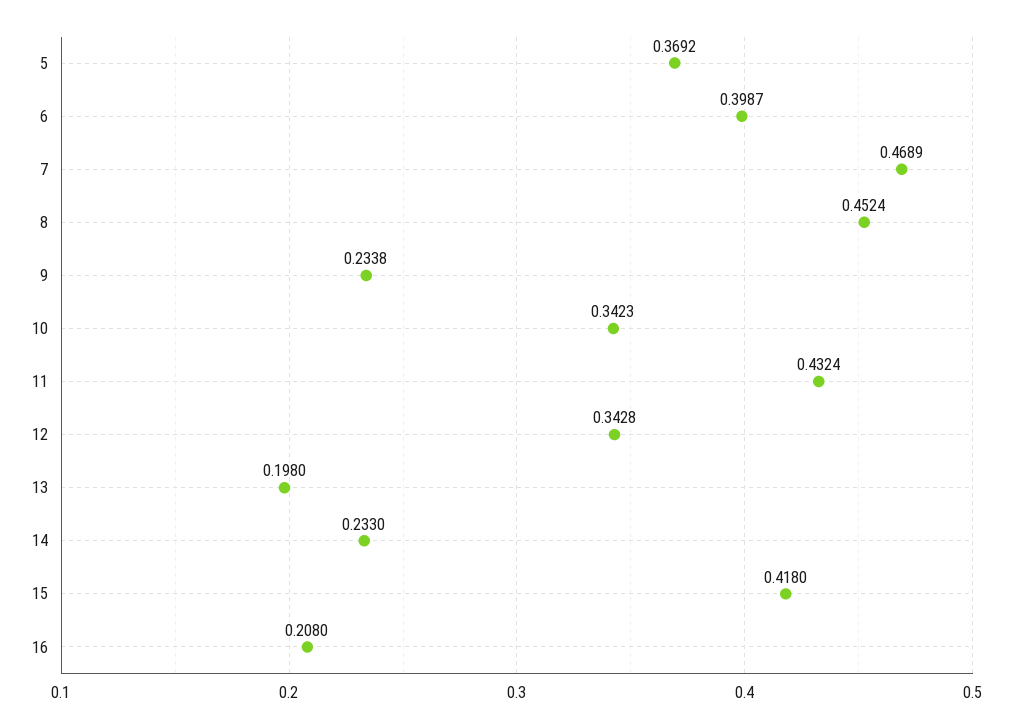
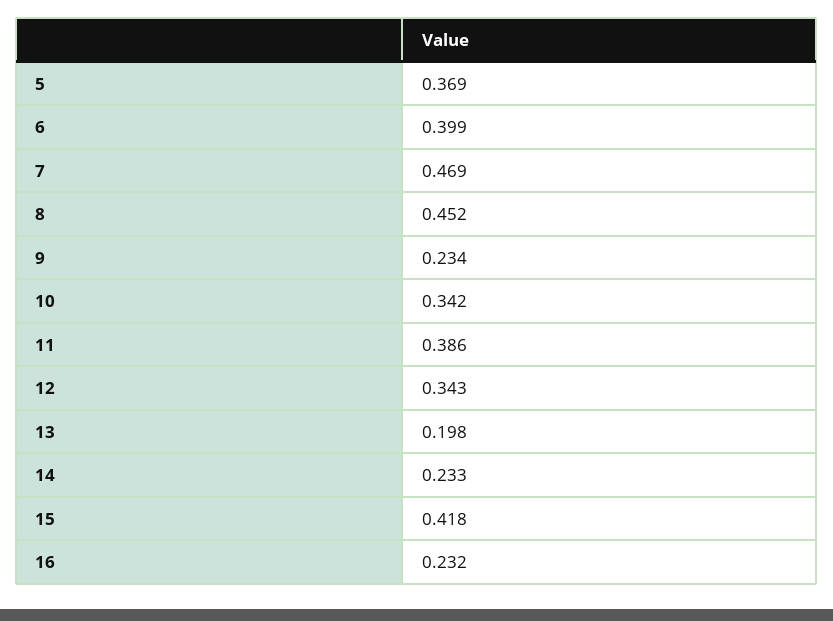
  {
    "5": 0.3692,
    "6": 0.3987,
    "7": 0.4689,
    "8": 0.4524,
    "9": 0.2338,
    "10": 0.3423,
-   "11": 0.4324,
+   "11": 0.386,
    "12": 0.3428,
    "13": 0.198,
    "14": 0.233,
    "15": 0.418,
-   "16": 0.208
+   "16": 0.232
  }

